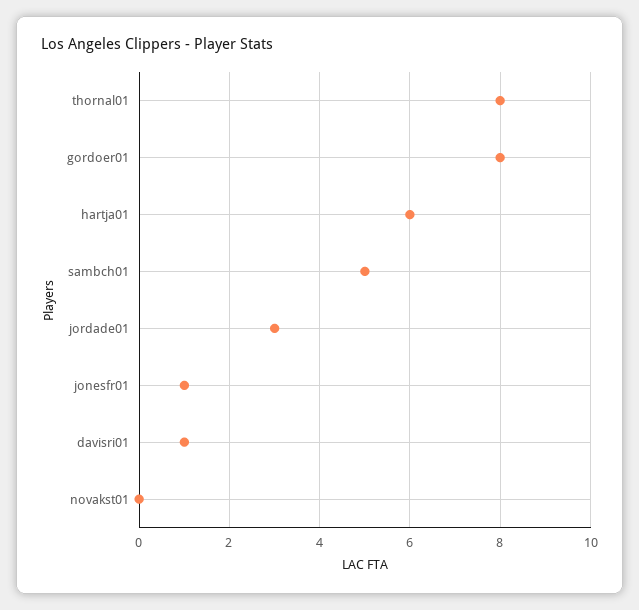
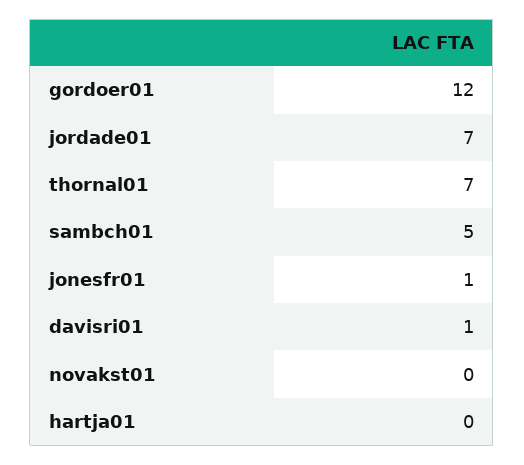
  {
-   "thornal01": 8,
+   "thornal01": 7,
-   "gordoer01": 8,
+   "gordoer01": 12,
-   "hartja01": 6,
+   "hartja01": 0,
    "sambch01": 5,
-   "jordade01": 3,
+   "jordade01": 7,
    "jonesfr01": 1,
    "davisri01": 1,
    "novakst01": 0
  }

